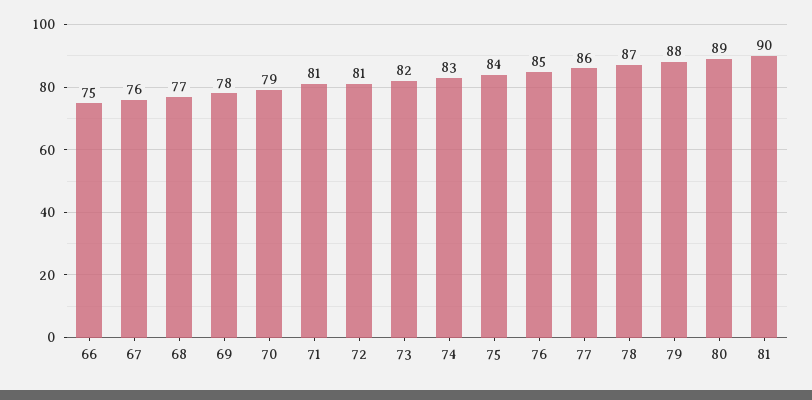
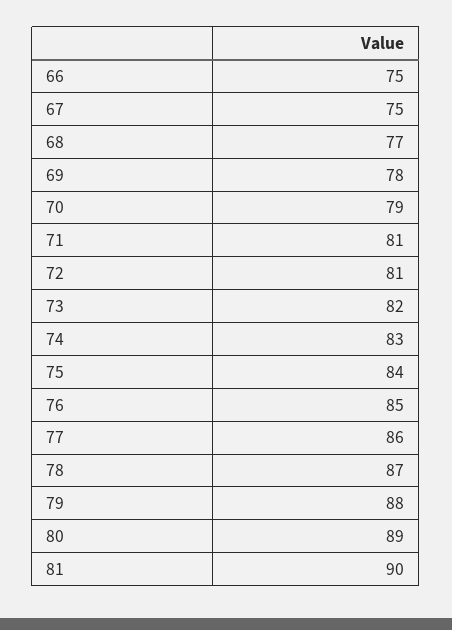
  {
    "66": 75,
-   "67": 76,
+   "67": 75,
    "68": 77,
    "69": 78,
    "70": 79,
    "71": 81,
    "72": 81,
    "73": 82,
    "74": 83,
    "75": 84,
    "76": 85,
    "77": 86,
    "78": 87,
    "79": 88,
    "80": 89,
    "81": 90
  }

